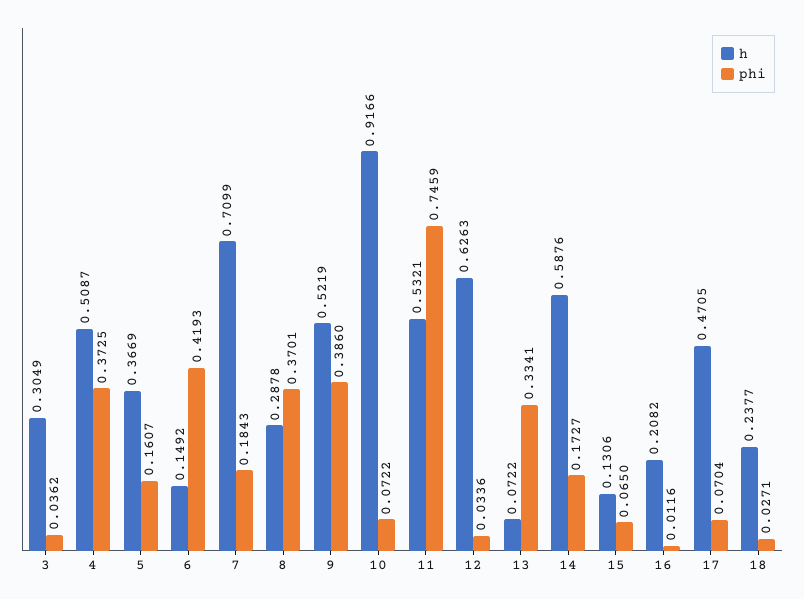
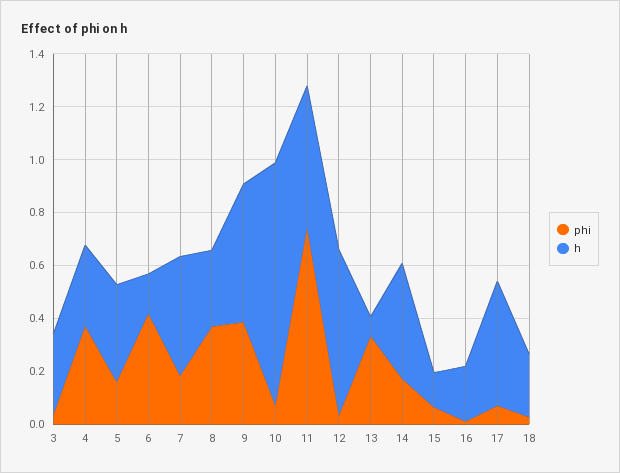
  {
    "h": {
      "3": 0.3049,
-     "4": 0.5087,
+     "4": 0.3,
      "5": 0.3669,
      "6": 0.1492,
-     "7": 0.7099,
+     "7": 0.45,
      "8": 0.2878,
      "9": 0.5219,
      "10": 0.9166,
      "11": 0.5321,
      "12": 0.6263,
      "13": 0.0722,
-     "14": 0.5876,
+     "14": 0.45,
      "15": 0.1306,
      "16": 0.2082,
      "17": 0.4705,
      "18": 0.2377
    },
    "phi": {
      "3": 0.0362,
      "4": 0.3725,
      "5": 0.1607,
      "6": 0.4193,
      "7": 0.1843,
      "8": 0.3701,
      "9": 0.386,
      "10": 0.0722,
      "11": 0.7459,
      "12": 0.0336,
      "13": 0.3341,
      "14": 0.1727,
      "15": 0.065,
      "16": 0.0116,
      "17": 0.0704,
      "18": 0.0271
    }
  }

